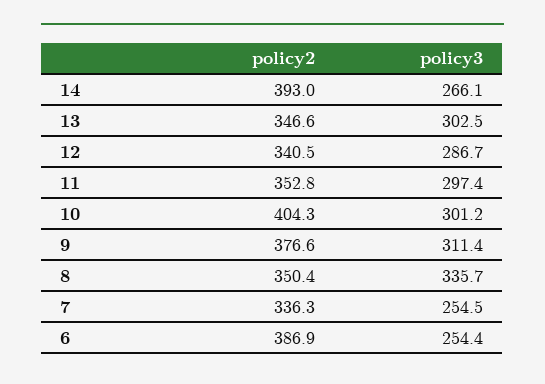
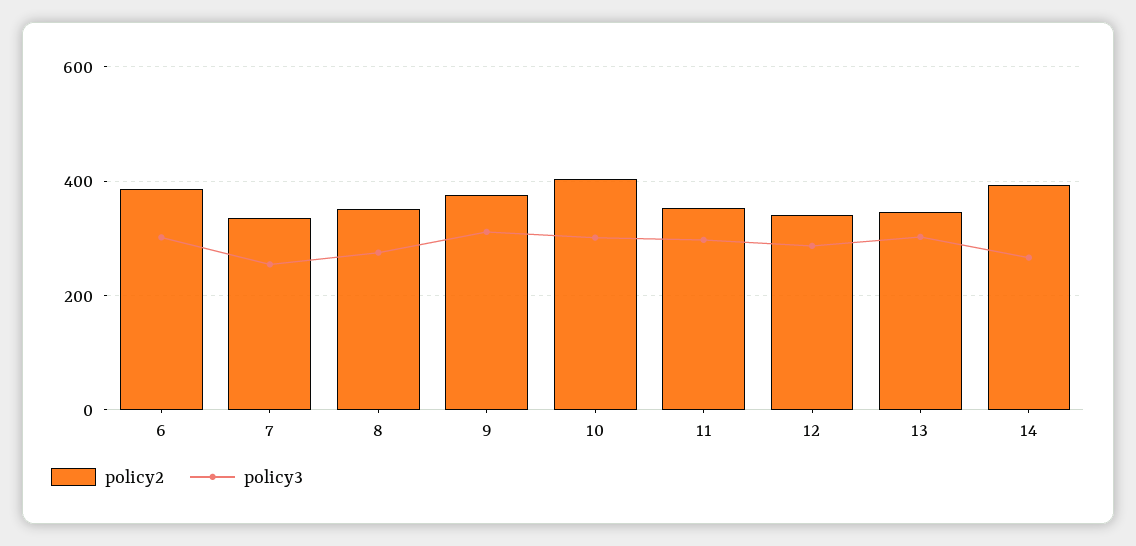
  {
    "policy2": {
      "14": 393,
      "13": 346.6,
      "12": 340.5,
      "11": 352.8,
      "10": 404.3,
      "9": 376.6,
      "8": 350.4,
      "7": 336.3,
      "6": 386.9
    },
    "policy3": {
      "14": 266.1,
      "13": 302.5,
      "12": 286.7,
      "11": 297.4,
      "10": 301.2,
      "9": 311.4,
-     "8": 335.7,
+     "8": 280,
      "7": 254.5,
-     "6": 254.4
+     "6": 300
    }
  }

